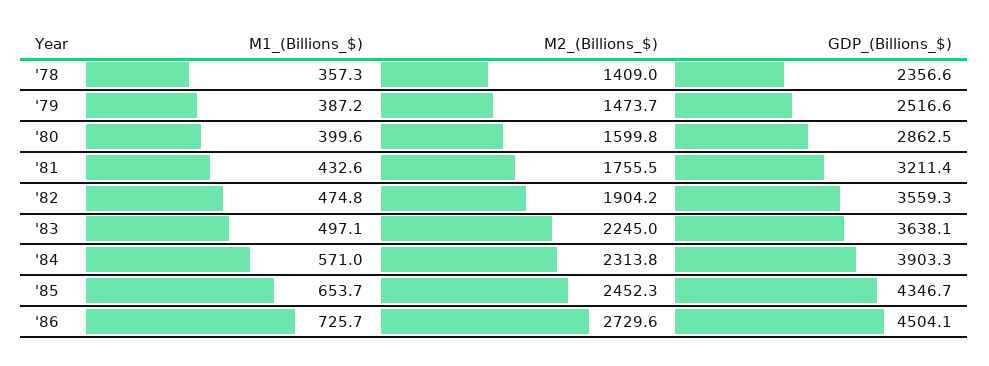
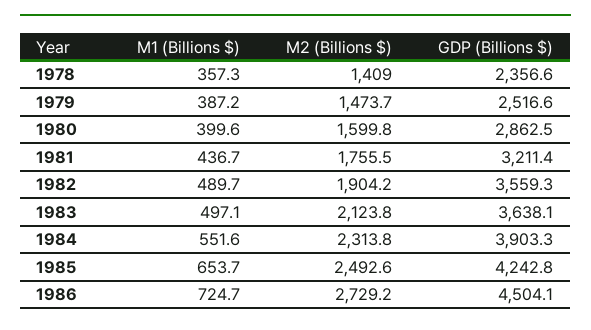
  {
    "M1_(Billions_$)": {
      "'78": 357.3,
      "'79": 387.2,
      "'80": 399.6,
-     "'81": 432.6,
+     "'81": 436.7,
-     "'82": 474.8,
+     "'82": 489.7,
      "'83": 497.1,
-     "'84": 571,
+     "'84": 551.6,
      "'85": 653.7,
-     "'86": 725.7
+     "'86": 724.7
    },
    "M2_(Billions_$)": {
      "'78": 1409,
      "'79": 1473.7,
      "'80": 1599.8,
      "'81": 1755.5,
      "'82": 1904.2,
-     "'83": 2245,
+     "'83": 2123.8,
      "'84": 2313.8,
-     "'85": 2452.3,
+     "'85": 2492.6,
-     "'86": 2729.6
+     "'86": 2729.2
    },
    "GDP_(Billions_$)": {
      "'78": 2356.6,
      "'79": 2516.6,
      "'80": 2862.5,
      "'81": 3211.4,
      "'82": 3559.3,
      "'83": 3638.1,
      "'84": 3903.3,
-     "'85": 4346.7,
+     "'85": 4242.8,
      "'86": 4504.1
    }
  }

